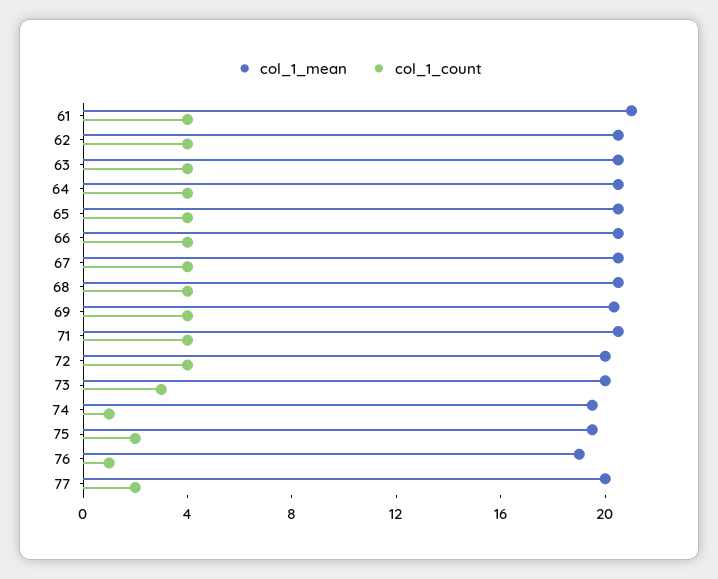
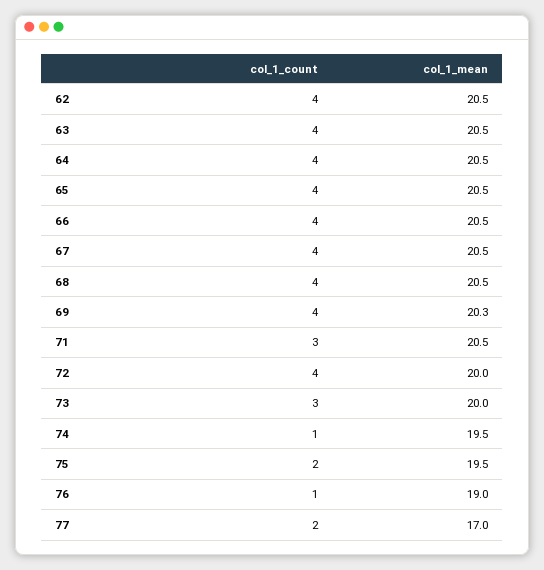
  {
    "col_1_mean": {
-     "61": 21,
      "62": 20.5,
      "63": 20.5,
      "64": 20.5,
      "65": 20.5,
      "66": 20.5,
      "67": 20.5,
      "68": 20.5,
      "69": 20.3,
      "71": 20.5,
      "72": 20,
      "73": 20,
      "74": 19.5,
      "75": 19.5,
      "76": 19,
-     "77": 20
+     "77": 17
    },
    "col_1_count": {
-     "61": 4,
      "62": 4,
      "63": 4,
      "64": 4,
      "65": 4,
      "66": 4,
      "67": 4,
      "68": 4,
      "69": 4,
-     "71": 4,
+     "71": 3,
      "72": 4,
      "73": 3,
      "74": 1,
      "75": 2,
      "76": 1,
      "77": 2
    }
  }

